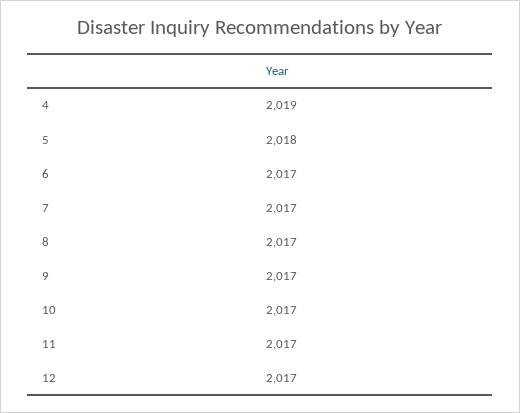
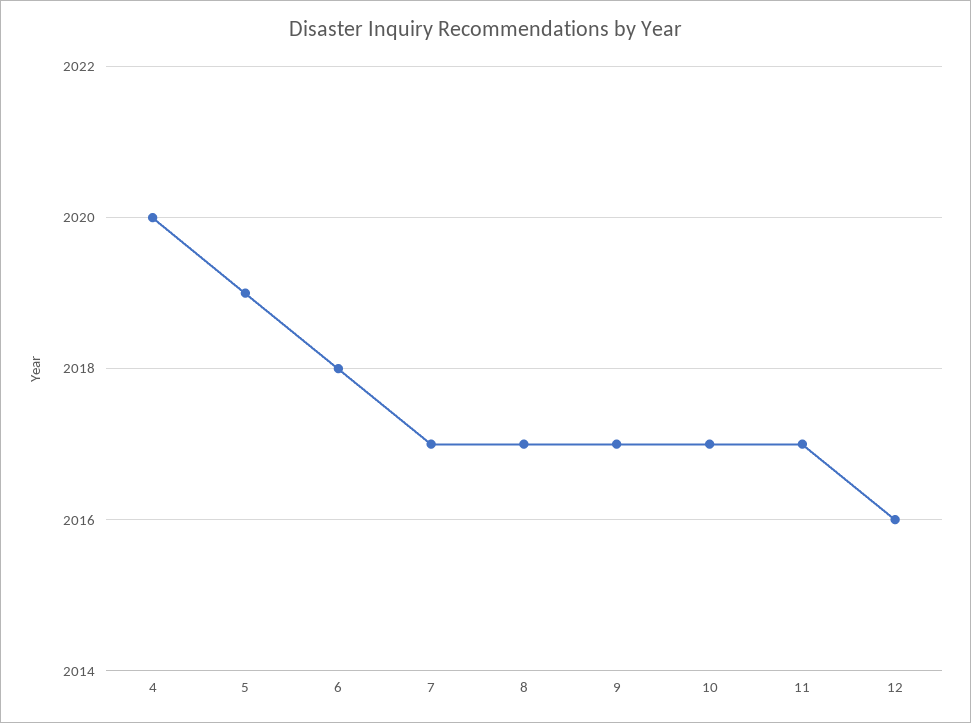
  {
-   "4": 2019,
+   "4": 2020,
-   "5": 2018,
+   "5": 2019,
-   "6": 2017,
+   "6": 2018,
    "7": 2017,
    "8": 2017,
    "9": 2017,
    "10": 2017,
    "11": 2017,
-   "12": 2017
+   "12": 2016
  }

